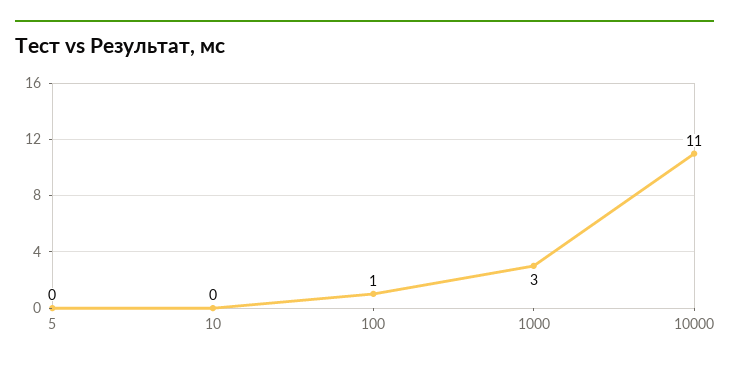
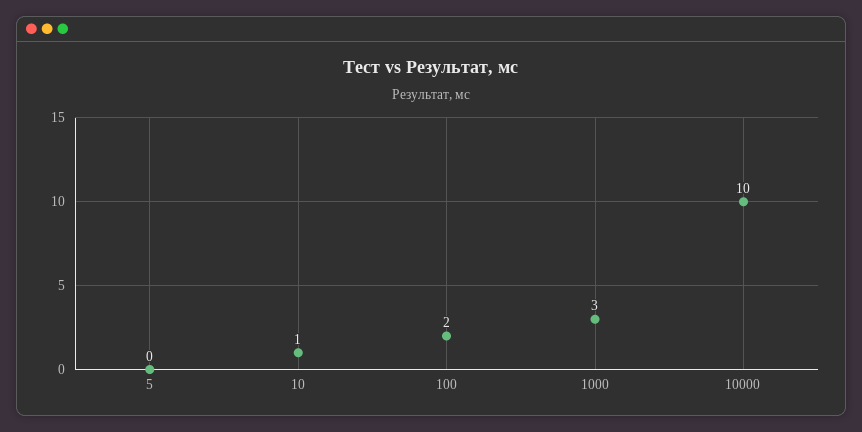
  {
    "5": 0,
-   "10": 0,
+   "10": 1,
-   "100": 1,
+   "100": 2,
    "1000": 3,
-   "10000": 11
+   "10000": 10
  }

